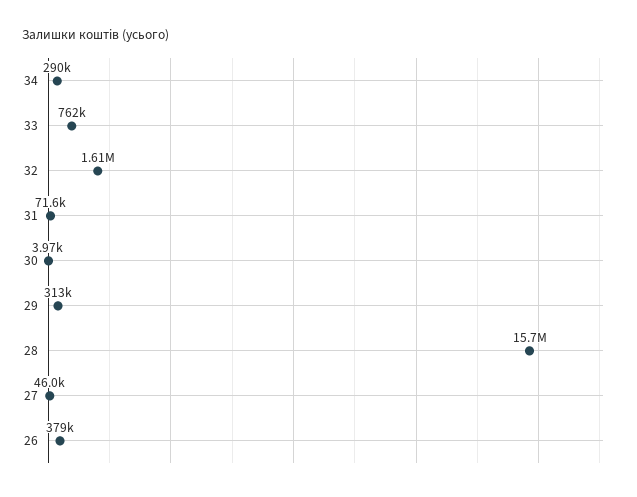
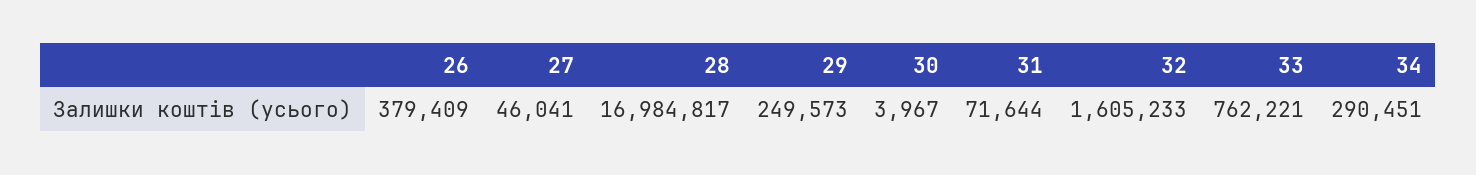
  {
    "34": 290451,
    "33": 762221,
    "32": 1605233,
    "31": 71644,
    "30": 3967,
-   "29": 313000,
+   "29": 249573,
-   "28": 15700000,
+   "28": 16984817,
    "27": 46041,
    "26": 379409
  }

